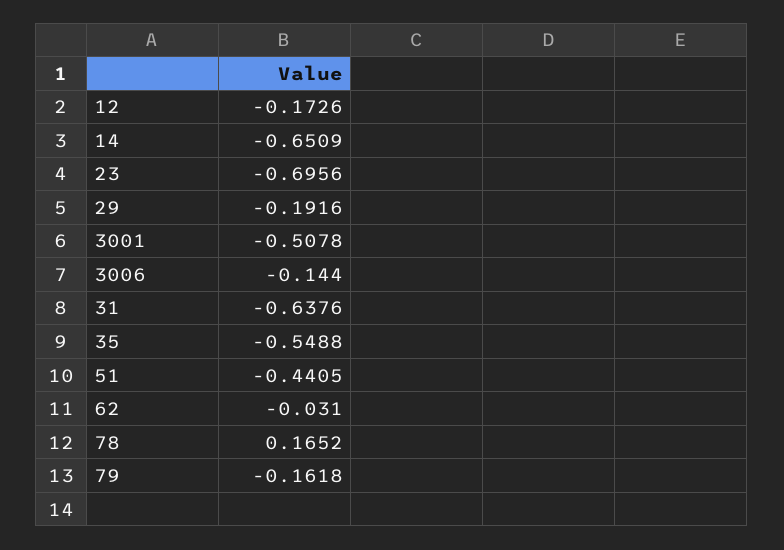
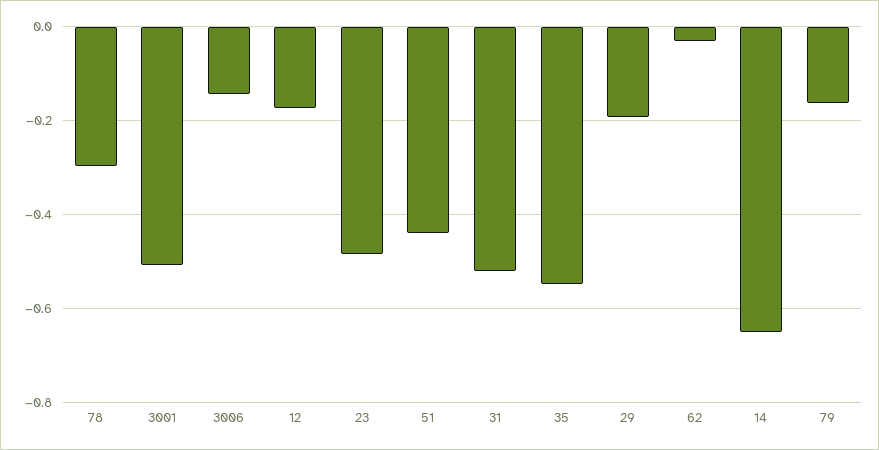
  {
    "12": -0.1726,
    "14": -0.6509,
-   "23": -0.6956,
+   "23": -0.48,
    "29": -0.1916,
    "3001": -0.5078,
    "3006": -0.144,
-   "31": -0.6376,
+   "31": -0.52,
    "35": -0.5488,
    "51": -0.4405,
    "62": -0.031,
-   "78": 0.1652,
+   "78": -0.3,
    "79": -0.1618
  }

